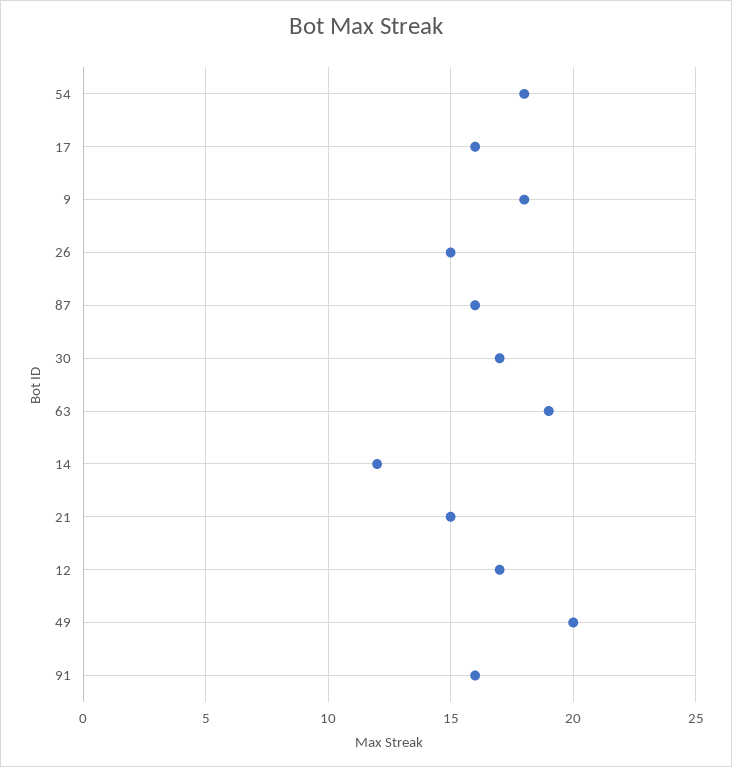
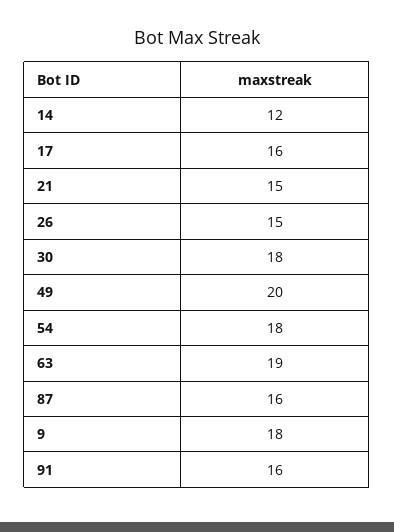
  {
    "54": 18,
    "17": 16,
    "9": 18,
    "26": 15,
    "87": 16,
-   "30": 17,
+   "30": 18,
    "63": 19,
    "14": 12,
    "21": 15,
-   "12": 17,
    "49": 20,
    "91": 16
  }

